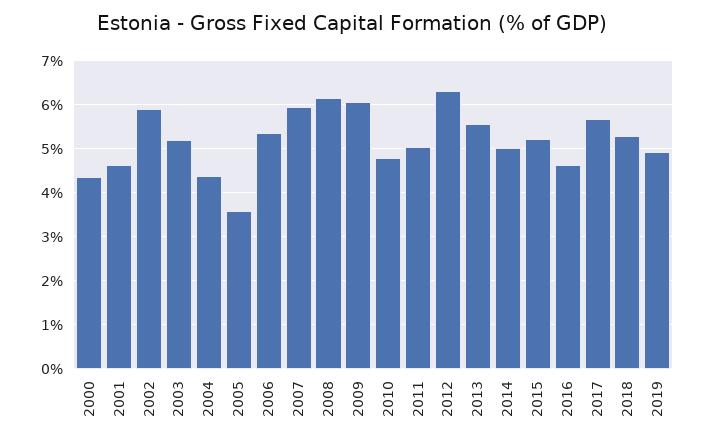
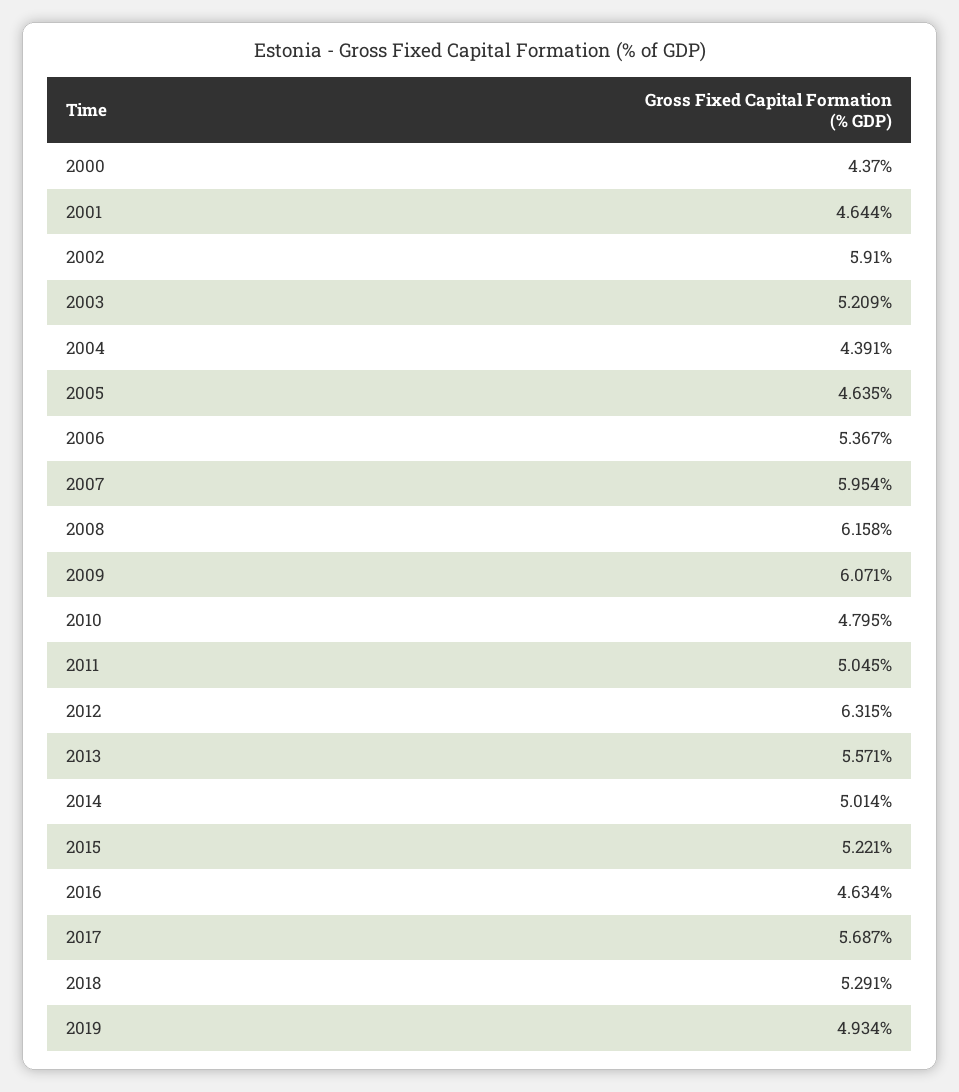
  {
    "2000": 4.37,
    "2001": 4.644,
    "2002": 5.91,
    "2003": 5.209,
    "2004": 4.391,
-   "2005": 3.6,
+   "2005": 4.635,
    "2006": 5.367,
    "2007": 5.954,
    "2008": 6.158,
    "2009": 6.071,
    "2010": 4.795,
    "2011": 5.045,
    "2012": 6.315,
    "2013": 5.571,
    "2014": 5.014,
    "2015": 5.221,
    "2016": 4.634,
    "2017": 5.687,
    "2018": 5.291,
    "2019": 4.934
  }

